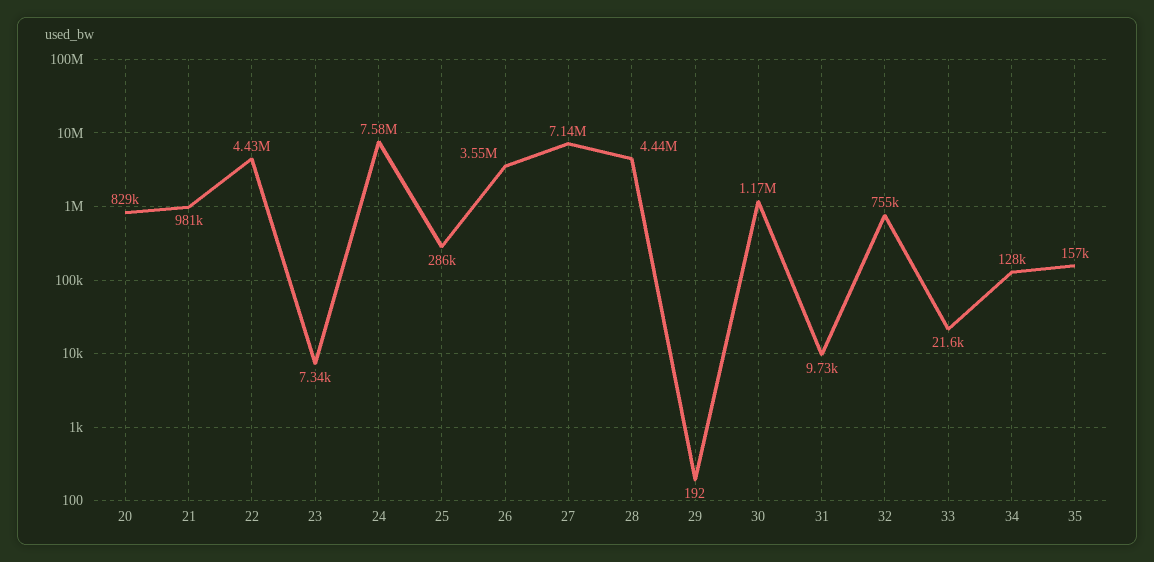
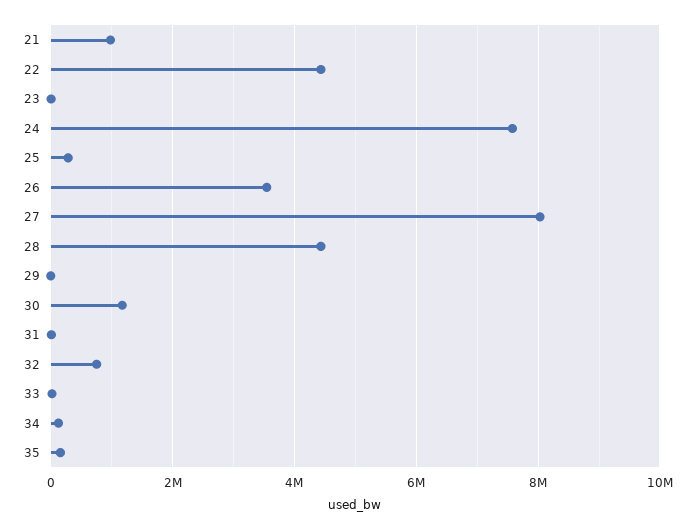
  {
-   "20": 829000,
    "21": 981000,
    "22": 4430000,
    "23": 7340,
    "24": 7580000,
    "25": 286000,
    "26": 3550000,
-   "27": 7140000,
+   "27": 8000000,
    "28": 4440000,
    "29": 192,
    "30": 1170000,
    "31": 9730,
    "32": 755000,
    "33": 21600,
    "34": 128000,
    "35": 157000
  }

